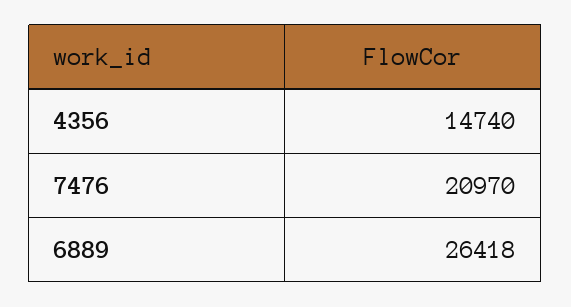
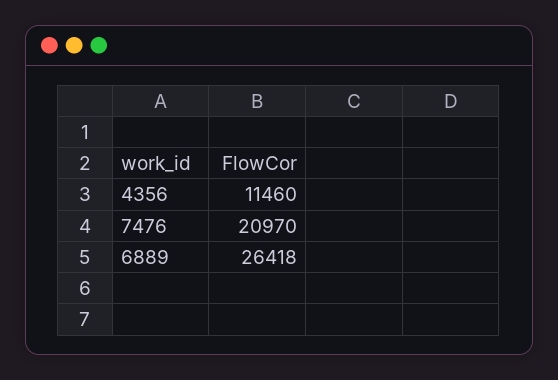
  {
-   "4356": 14740,
+   "4356": 11460,
    "7476": 20970,
    "6889": 26418
  }

